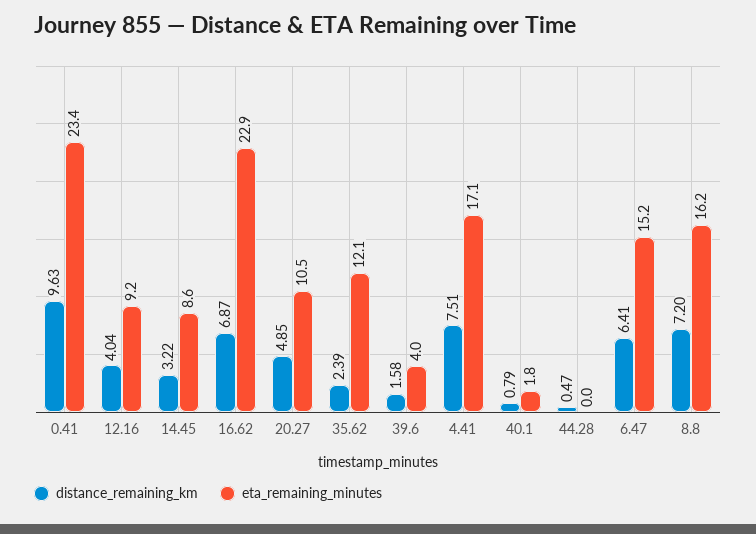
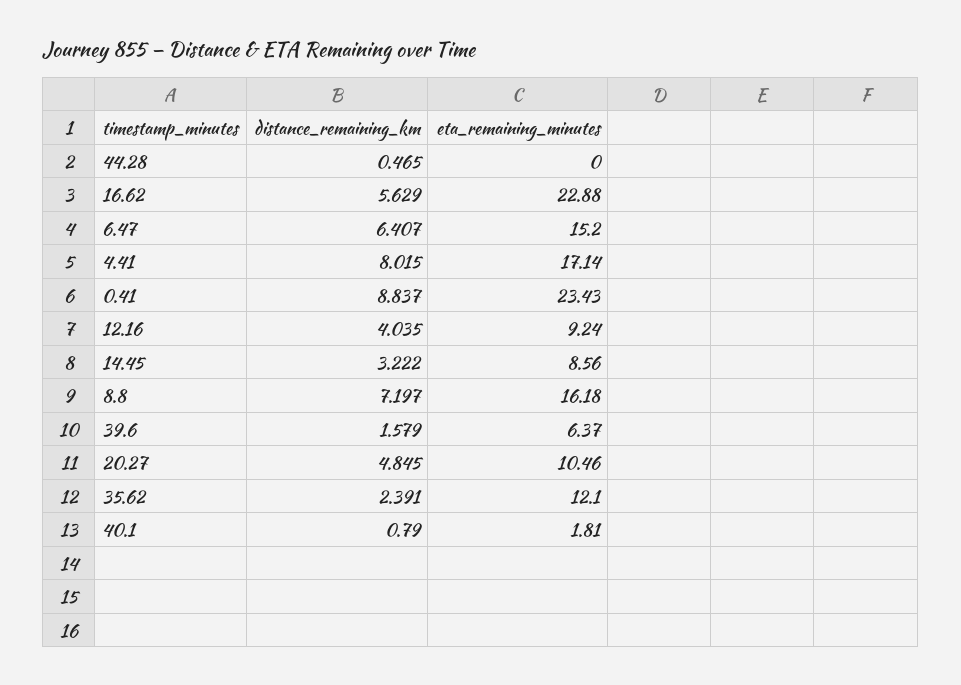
  {
    "distance_remaining_km": {
-     "0.41": 9.63,
+     "0.41": 8.837,
      "12.16": 4.035,
      "14.45": 3.222,
-     "16.62": 6.87,
+     "16.62": 5.629,
      "20.27": 4.845,
      "35.62": 2.391,
      "39.6": 1.579,
-     "4.41": 7.51,
+     "4.41": 8.015,
      "40.1": 0.79,
      "44.28": 0.465,
      "6.47": 6.407,
      "8.8": 7.197
    },
    "eta_remaining_minutes": {
      "0.41": 23.43,
      "12.16": 9.24,
      "14.45": 8.56,
      "16.62": 22.88,
      "20.27": 10.46,
      "35.62": 12.1,
-     "39.6": 4,
+     "39.6": 6.37,
      "4.41": 17.14,
      "40.1": 1.81,
      "44.28": 0,
      "6.47": 15.2,
      "8.8": 16.18
    }
  }

